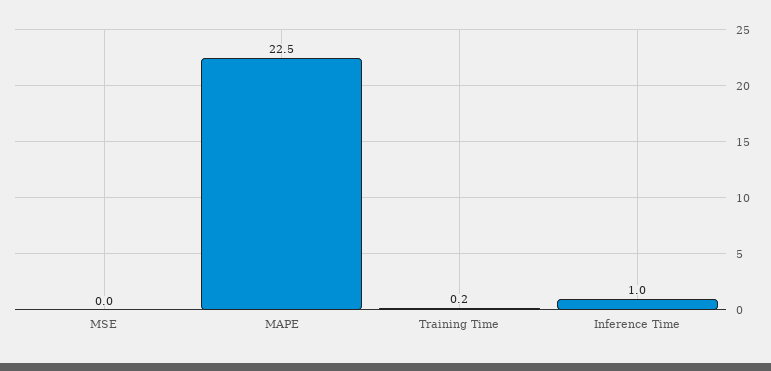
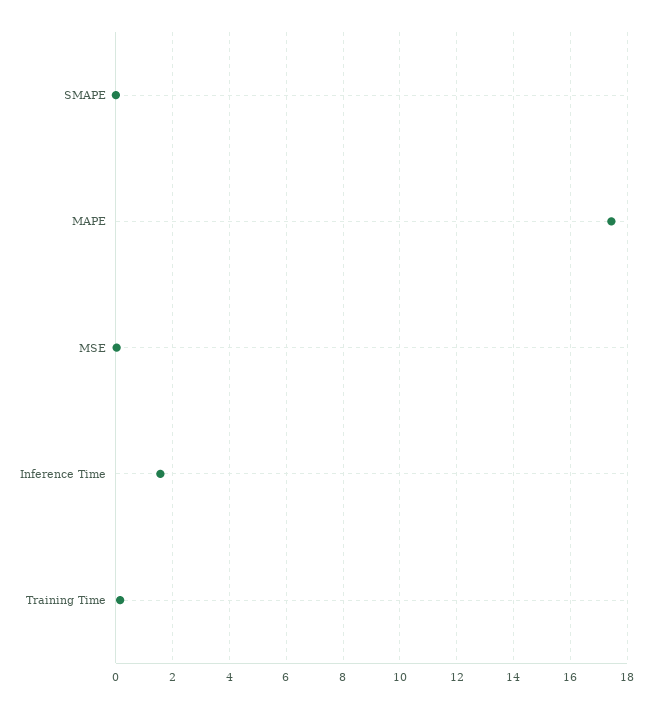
  {
    "MSE": 0,
-   "MAPE": 22.5,
+   "MAPE": 17.5,
    "Training Time": 0.2,
-   "Inference Time": 1
+   "Inference Time": 1.5,
+   "SMAPE": 0
  }

